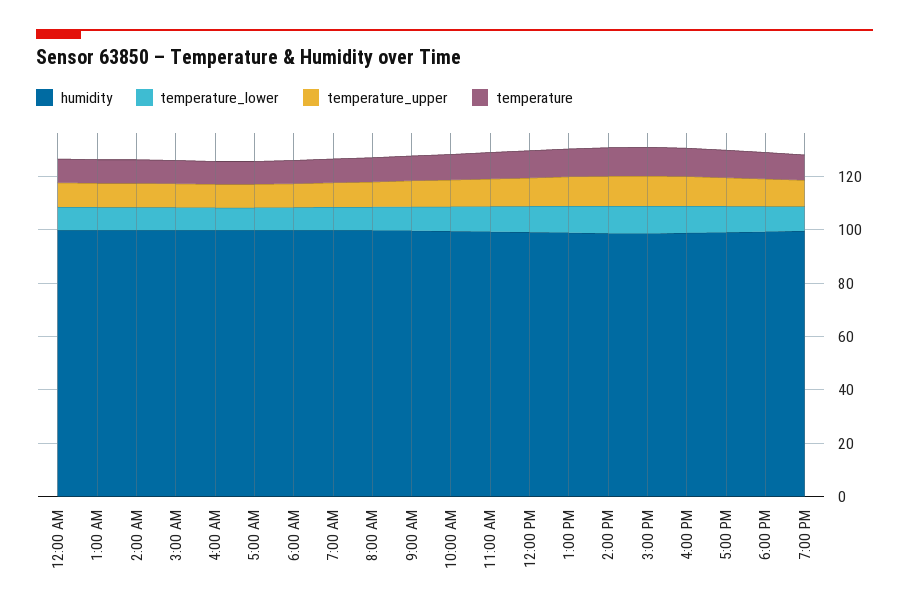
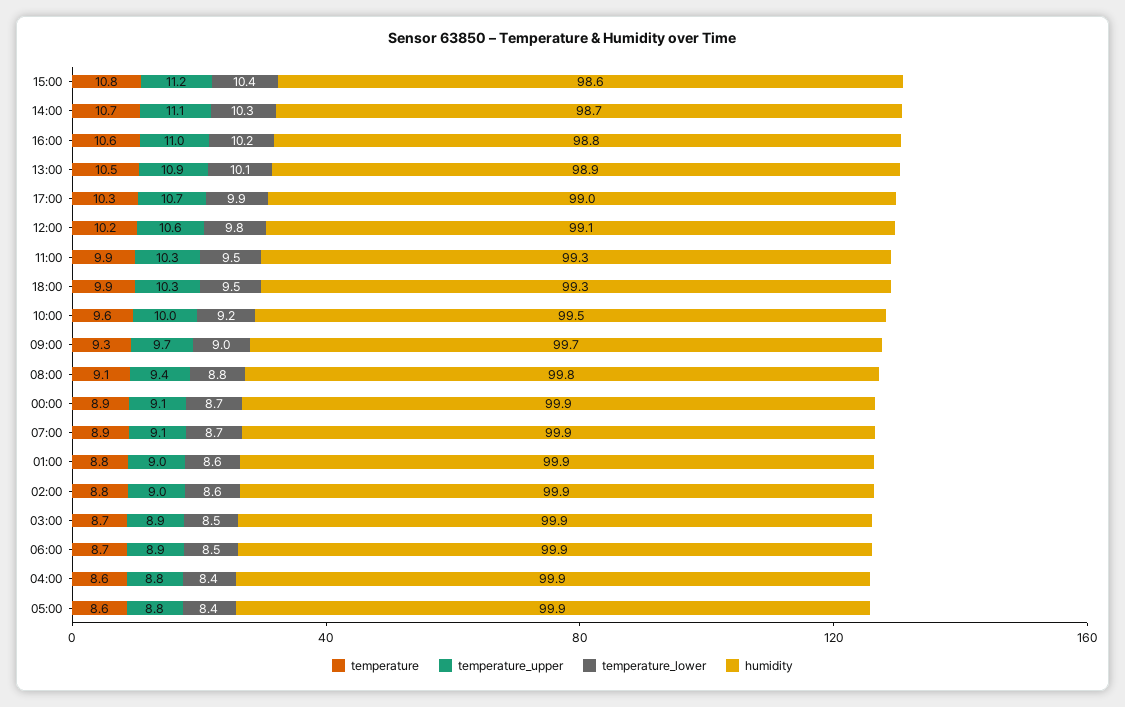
  {
    "humidity": {
      "12:00 AM": 99.9,
      "1:00 AM": 99.9,
      "2:00 AM": 99.9,
      "3:00 AM": 99.9,
      "4:00 AM": 99.9,
      "5:00 AM": 99.9,
      "6:00 AM": 99.9,
      "7:00 AM": 99.9,
      "8:00 AM": 99.8,
      "9:00 AM": 99.7,
      "10:00 AM": 99.5,
      "11:00 AM": 99.3,
      "12:00 PM": 99.1,
      "1:00 PM": 98.9,
      "2:00 PM": 98.7,
      "3:00 PM": 98.6,
      "4:00 PM": 98.8,
      "5:00 PM": 99,
-     "6:00 PM": 99.3,
+     "6:00 PM": 99.3
-     "7:00 PM": 100
    },
    "temperature_lower": {
      "12:00 AM": 8.7,
      "1:00 AM": 8.6,
      "2:00 AM": 8.6,
      "3:00 AM": 8.5,
      "4:00 AM": 8.4,
      "5:00 AM": 8.4,
      "6:00 AM": 8.5,
      "7:00 AM": 8.7,
      "8:00 AM": 8.8,
      "9:00 AM": 9,
      "10:00 AM": 9.2,
      "11:00 AM": 9.5,
      "12:00 PM": 9.8,
      "1:00 PM": 10.1,
      "2:00 PM": 10.3,
      "3:00 PM": 10.4,
      "4:00 PM": 10.2,
      "5:00 PM": 9.9,
-     "6:00 PM": 9.5,
+     "6:00 PM": 9.5
-     "7:00 PM": 10
    },
    "temperature_upper": {
      "12:00 AM": 9.1,
      "1:00 AM": 9,
      "2:00 AM": 9,
      "3:00 AM": 8.9,
      "4:00 AM": 8.8,
      "5:00 AM": 8.8,
      "6:00 AM": 8.9,
      "7:00 AM": 9.1,
      "8:00 AM": 9.4,
      "9:00 AM": 9.7,
      "10:00 AM": 10,
      "11:00 AM": 10.3,
      "12:00 PM": 10.6,
      "1:00 PM": 10.9,
      "2:00 PM": 11.1,
      "3:00 PM": 11.2,
      "4:00 PM": 11,
      "5:00 PM": 10.7,
-     "6:00 PM": 10.3,
+     "6:00 PM": 10.3
-     "7:00 PM": 10
    },
    "temperature": {
      "12:00 AM": 8.9,
      "1:00 AM": 8.8,
      "2:00 AM": 8.8,
      "3:00 AM": 8.7,
      "4:00 AM": 8.6,
      "5:00 AM": 8.6,
      "6:00 AM": 8.7,
      "7:00 AM": 8.9,
      "8:00 AM": 9.1,
      "9:00 AM": 9.3,
      "10:00 AM": 9.6,
      "11:00 AM": 9.9,
      "12:00 PM": 10.2,
      "1:00 PM": 10.5,
      "2:00 PM": 10.7,
      "3:00 PM": 10.8,
      "4:00 PM": 10.6,
      "5:00 PM": 10.3,
-     "6:00 PM": 9.9,
+     "6:00 PM": 9.9
-     "7:00 PM": 10
    }
  }

